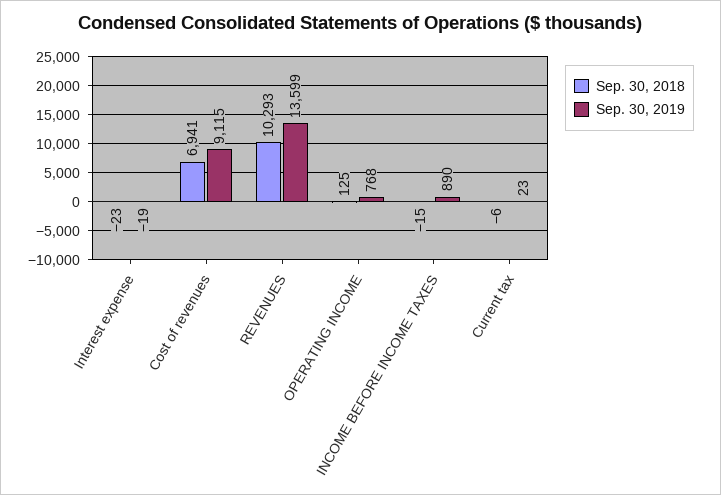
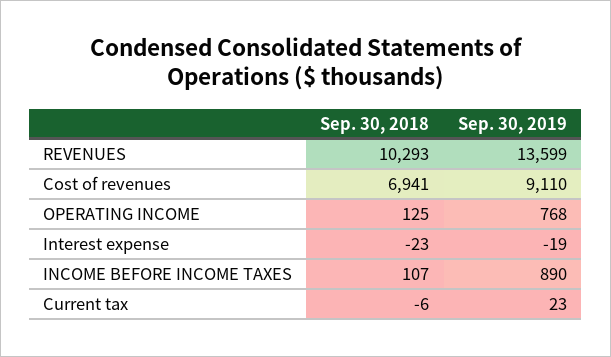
  {
    "Sep. 30, 2018": {
      "Interest expense": -23,
      "Cost of revenues": 6941,
      "REVENUES": 10293,
      "OPERATING INCOME": 125,
-     "INCOME BEFORE INCOME TAXES": -15,
+     "INCOME BEFORE INCOME TAXES": 107,
      "Current tax": -6
    },
    "Sep. 30, 2019": {
      "Interest expense": -19,
-     "Cost of revenues": 9115,
+     "Cost of revenues": 9110,
      "REVENUES": 13599,
      "OPERATING INCOME": 768,
      "INCOME BEFORE INCOME TAXES": 890,
      "Current tax": 23
    }
  }

